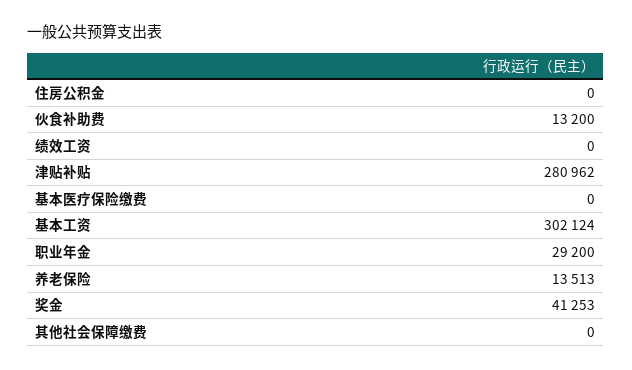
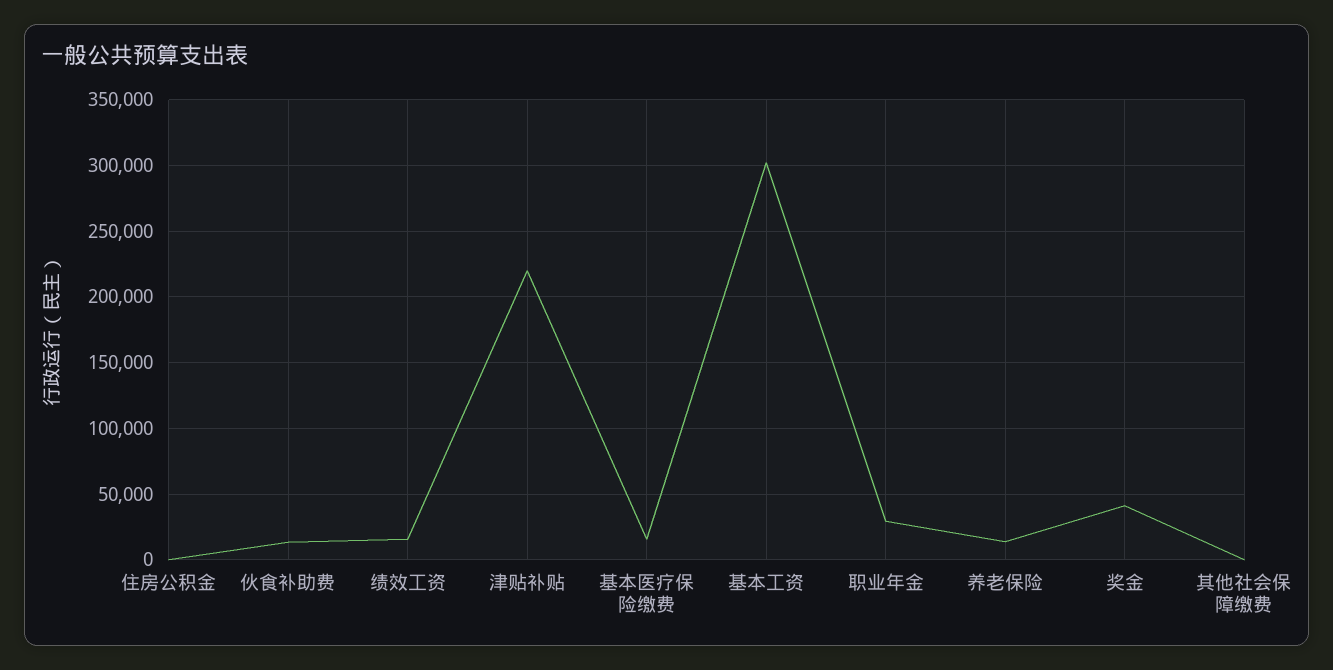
  {
    "住房公积金": 0,
    "伙食补助费": 13200,
-   "绩效工资": 0,
+   "绩效工资": 15000,
-   "津贴补贴": 280962,
+   "津贴补贴": 220000,
-   "基本医疗保险缴费": 0,
+   "基本医疗保险缴费": 15000,
    "基本工资": 302124,
    "职业年金": 29200,
    "养老保险": 13513,
    "奖金": 41253,
    "其他社会保障缴费": 0
  }

